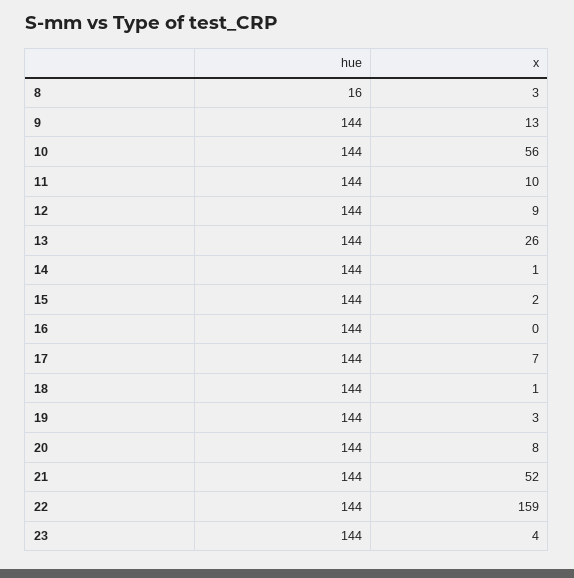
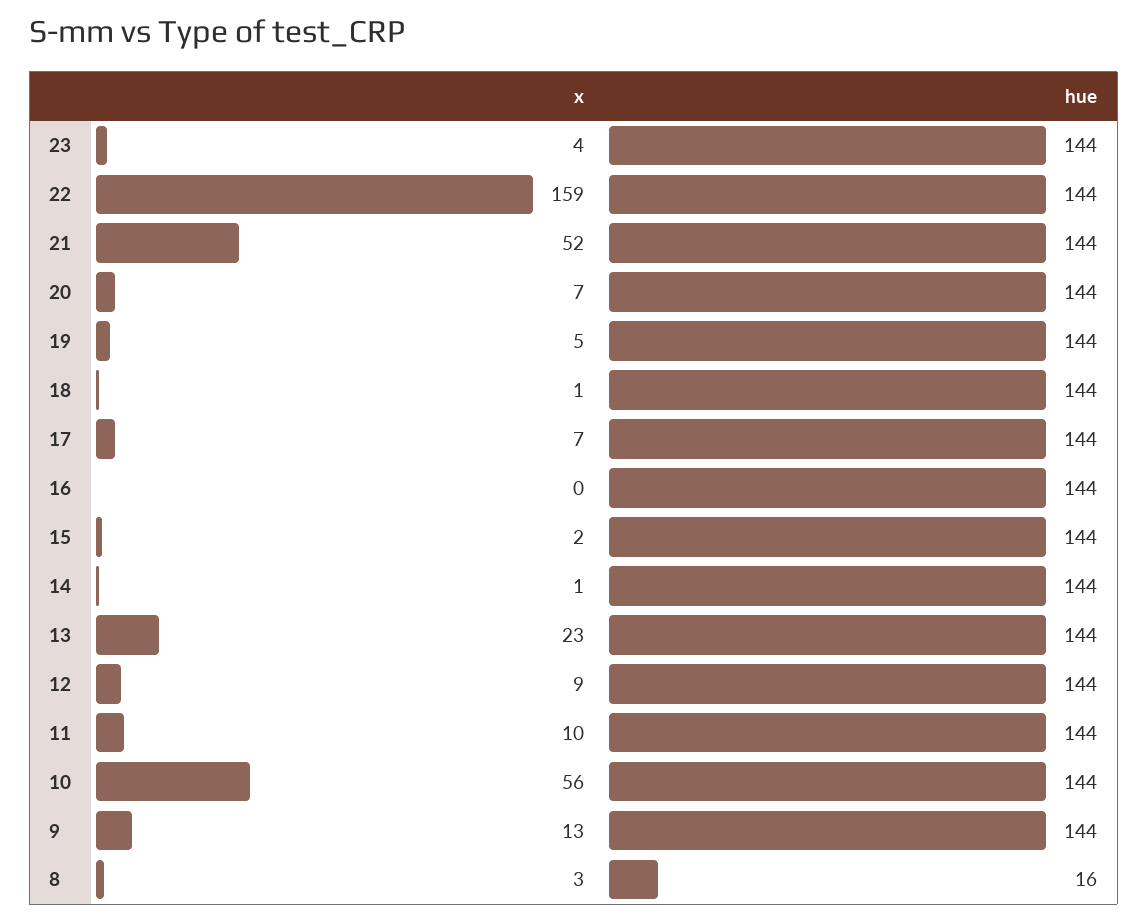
  {
    "hue": {
      "8": 16,
      "9": 144,
      "10": 144,
      "11": 144,
      "12": 144,
      "13": 144,
      "14": 144,
      "15": 144,
      "16": 144,
      "17": 144,
      "18": 144,
      "19": 144,
      "20": 144,
      "21": 144,
      "22": 144,
      "23": 144
    },
    "x": {
      "8": 3,
      "9": 13,
      "10": 56,
      "11": 10,
      "12": 9,
-     "13": 26,
+     "13": 23,
      "14": 1,
      "15": 2,
      "16": 0,
      "17": 7,
      "18": 1,
-     "19": 3,
+     "19": 5,
-     "20": 8,
+     "20": 7,
      "21": 52,
      "22": 159,
      "23": 4
    }
  }

